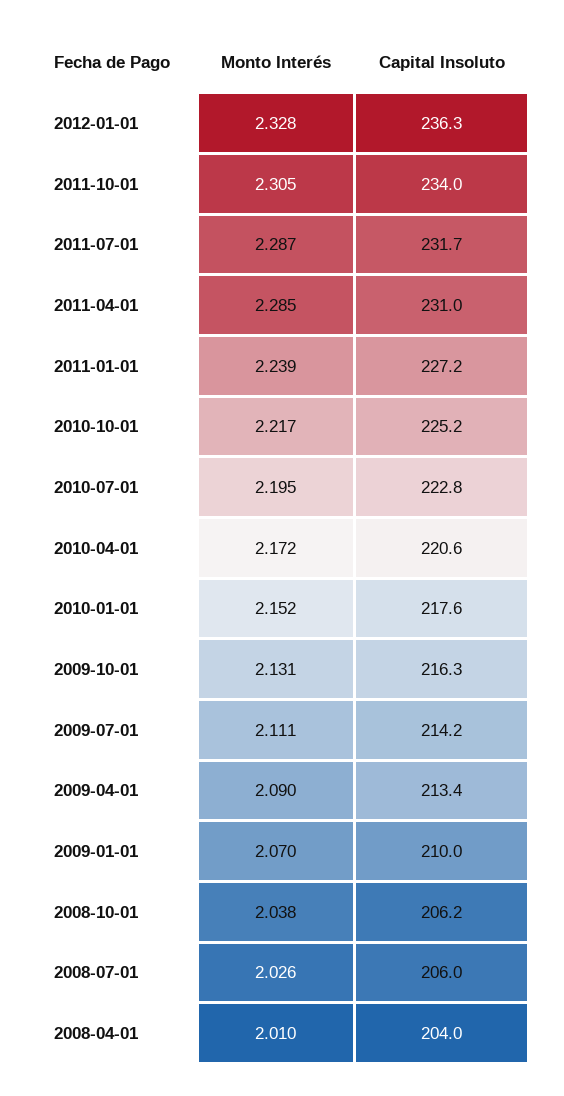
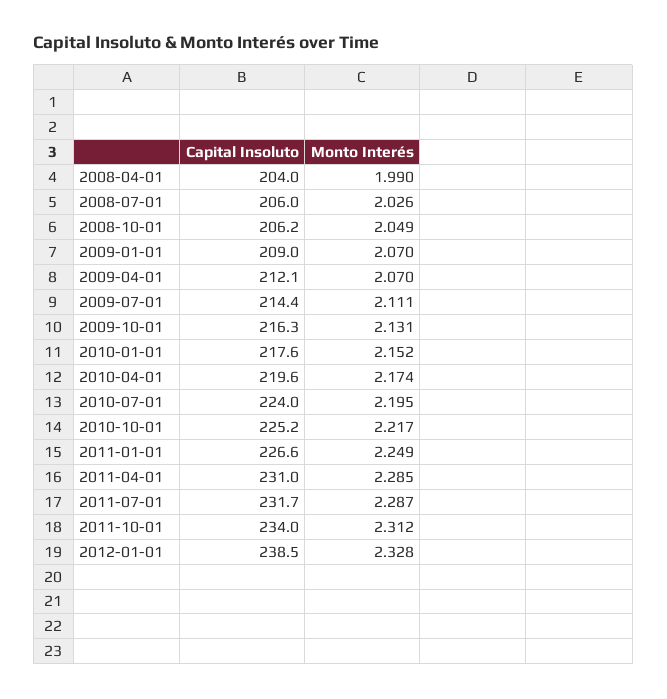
  {
    "Monto Interés": {
      "2012-01-01": 2.328,
-     "2011-10-01": 2.305,
+     "2011-10-01": 2.312,
      "2011-07-01": 2.287,
      "2011-04-01": 2.285,
-     "2011-01-01": 2.239,
+     "2011-01-01": 2.249,
      "2010-10-01": 2.217,
      "2010-07-01": 2.195,
-     "2010-04-01": 2.172,
+     "2010-04-01": 2.174,
      "2010-01-01": 2.152,
      "2009-10-01": 2.131,
      "2009-07-01": 2.111,
-     "2009-04-01": 2.09,
+     "2009-04-01": 2.07,
      "2009-01-01": 2.07,
-     "2008-10-01": 2.038,
+     "2008-10-01": 2.049,
      "2008-07-01": 2.026,
-     "2008-04-01": 2.01
+     "2008-04-01": 1.99
    },
    "Capital Insoluto": {
-     "2012-01-01": 236.3,
+     "2012-01-01": 238.5,
      "2011-10-01": 234,
      "2011-07-01": 231.7,
      "2011-04-01": 231,
-     "2011-01-01": 227.2,
+     "2011-01-01": 226.6,
      "2010-10-01": 225.2,
-     "2010-07-01": 222.8,
+     "2010-07-01": 224,
-     "2010-04-01": 220.6,
+     "2010-04-01": 219.6,
      "2010-01-01": 217.6,
      "2009-10-01": 216.3,
-     "2009-07-01": 214.2,
+     "2009-07-01": 214.4,
-     "2009-04-01": 213.4,
+     "2009-04-01": 212.1,
-     "2009-01-01": 210,
+     "2009-01-01": 209,
      "2008-10-01": 206.2,
      "2008-07-01": 206,
      "2008-04-01": 204
    }
  }

